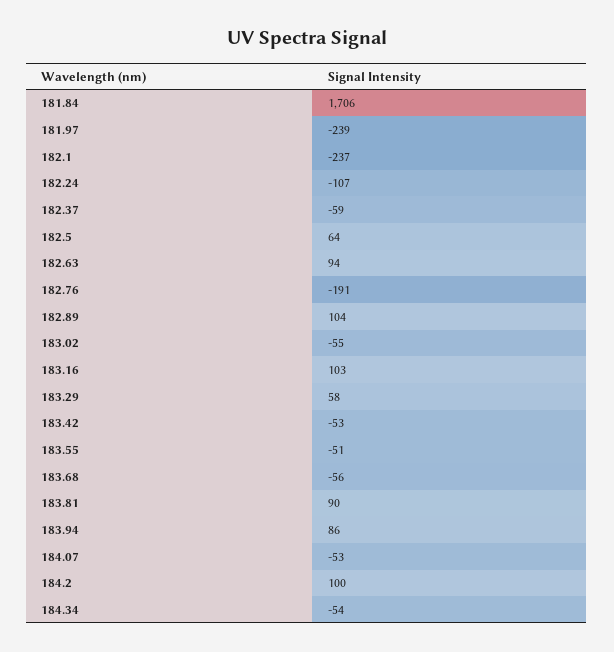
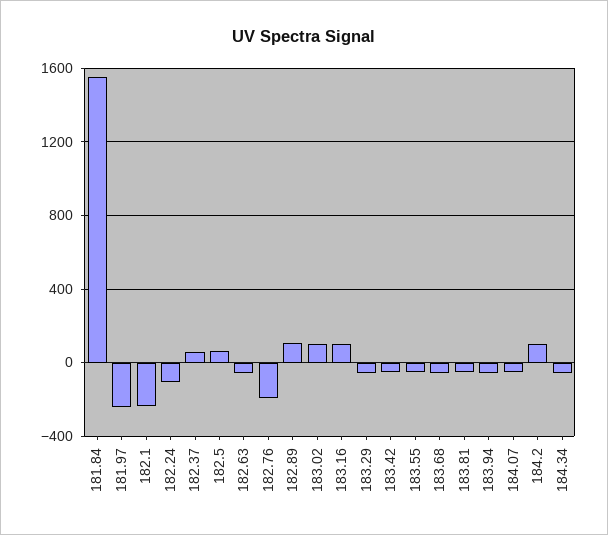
  {
-   "181.84": 1706,
+   "181.84": 1550,
    "181.97": -239,
    "182.1": -237,
    "182.24": -107,
-   "182.37": -59,
+   "182.37": 50,
    "182.5": 64,
-   "182.63": 94,
+   "182.63": -50,
    "182.76": -191,
    "182.89": 104,
-   "183.02": -55,
+   "183.02": 100,
    "183.16": 103,
-   "183.29": 58,
+   "183.29": -50,
    "183.42": -53,
    "183.55": -51,
    "183.68": -56,
-   "183.81": 90,
+   "183.81": -50,
-   "183.94": 86,
+   "183.94": -50,
    "184.07": -53,
    "184.2": 100,
    "184.34": -54
  }

